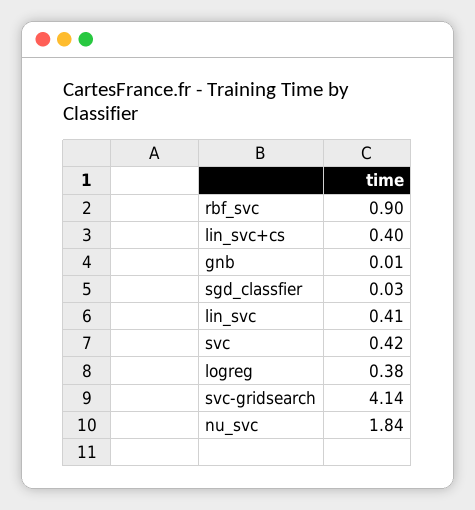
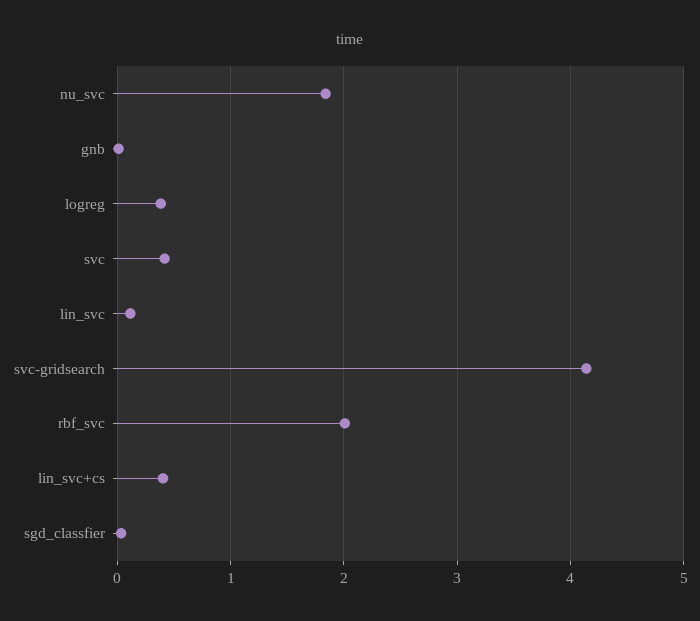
  {
-   "rbf_svc": 0.9,
+   "rbf_svc": 2,
    "lin_svc+cs": 0.4,
    "gnb": 0.01,
    "sgd_classfier": 0.03,
-   "lin_svc": 0.41,
+   "lin_svc": 0.1,
    "svc": 0.42,
    "logreg": 0.38,
    "svc-gridsearch": 4.14,
    "nu_svc": 1.84
  }

